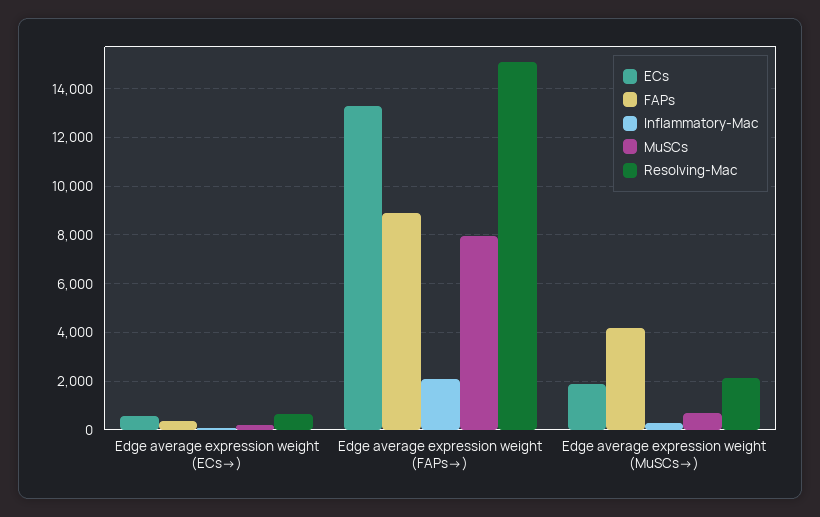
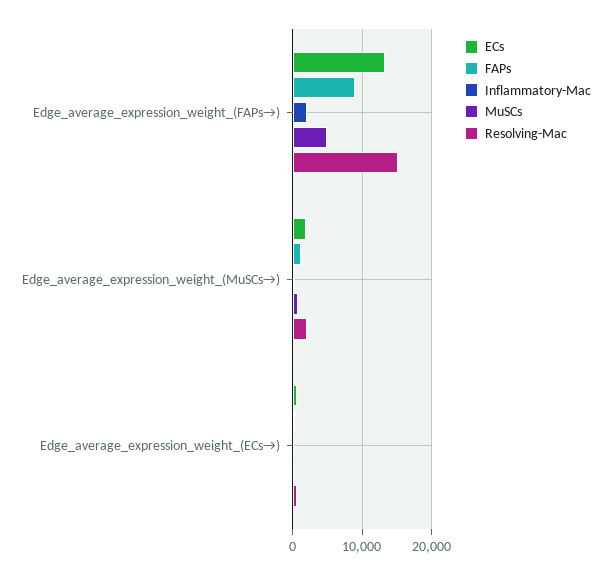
  {
    "ECs": {
      "Edge average expression weight (ECs→)": 500,
      "Edge average expression weight (FAPs→)": 13250,
      "Edge average expression weight (MuSCs→)": 1750
    },
    "FAPs": {
      "Edge average expression weight (ECs→)": 250,
      "Edge average expression weight (FAPs→)": 9000,
-     "Edge average expression weight (MuSCs→)": 4250
+     "Edge average expression weight (MuSCs→)": 1000
    },
    "Inflammatory-Mac": {
      "Edge average expression weight (ECs→)": 0,
      "Edge average expression weight (FAPs→)": 2000,
      "Edge average expression weight (MuSCs→)": 250
    },
    "MuSCs": {
      "Edge average expression weight (ECs→)": 250,
-     "Edge average expression weight (FAPs→)": 8000,
+     "Edge average expression weight (FAPs→)": 5000,
      "Edge average expression weight (MuSCs→)": 750
    },
    "Resolving-Mac": {
      "Edge average expression weight (ECs→)": 750,
      "Edge average expression weight (FAPs→)": 15000,
      "Edge average expression weight (MuSCs→)": 2250
    }
  }

